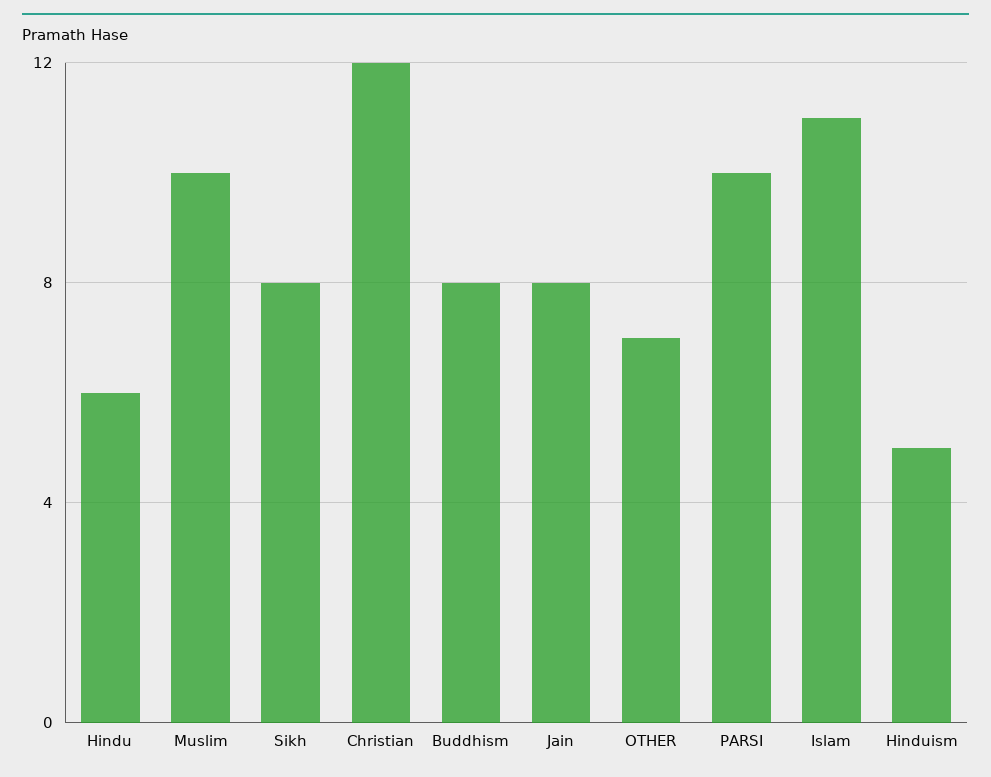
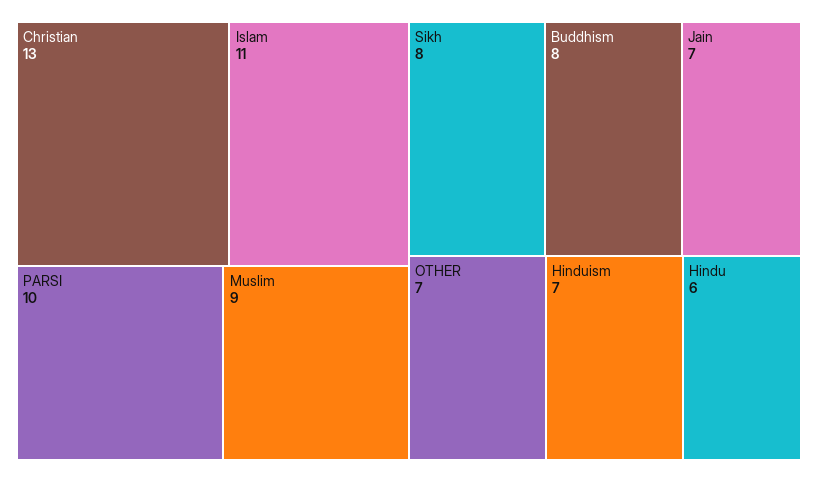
  {
    "Hindu": 6,
-   "Muslim": 10,
+   "Muslim": 9,
    "Sikh": 8,
-   "Christian": 12,
+   "Christian": 13,
    "Buddhism": 8,
-   "Jain": 8,
+   "Jain": 7,
    "OTHER": 7,
    "PARSI": 10,
    "Islam": 11,
-   "Hinduism": 5
+   "Hinduism": 7
  }

